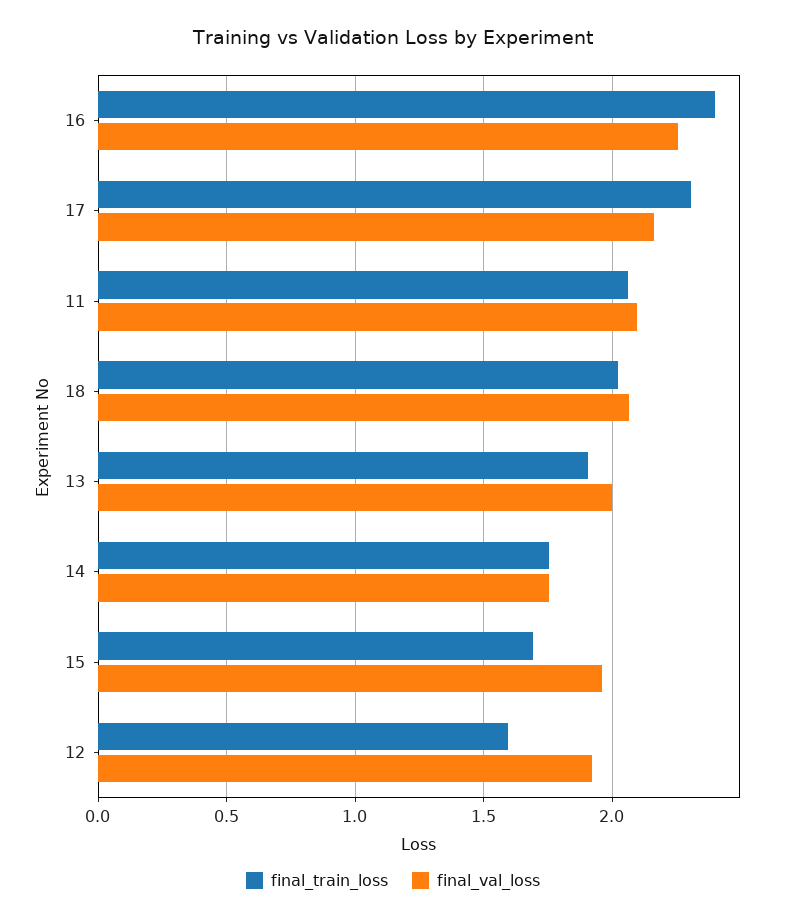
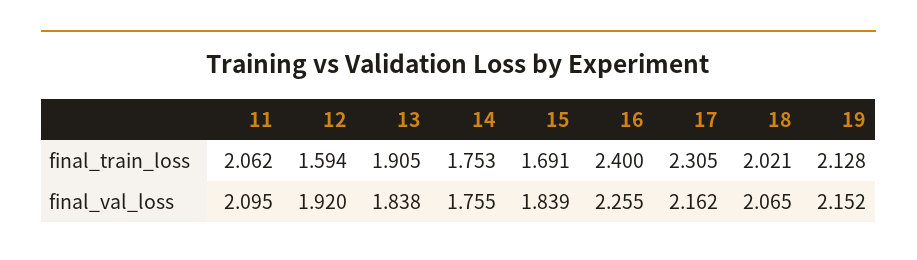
  {
    "final_train_loss": {
      "16": 2.4,
      "17": 2.305,
      "11": 2.062,
      "18": 2.021,
      "13": 1.905,
      "14": 1.753,
      "15": 1.691,
-     "12": 1.594
+     "12": 1.594,
+     "19": 2.128
    },
    "final_val_loss": {
      "16": 2.255,
      "17": 2.162,
      "11": 2.095,
      "18": 2.065,
-     "13": 2,
+     "13": 1.838,
      "14": 1.755,
-     "15": 1.95,
+     "15": 1.839,
-     "12": 1.92
+     "12": 1.92,
+     "19": 2.152
    }
  }

